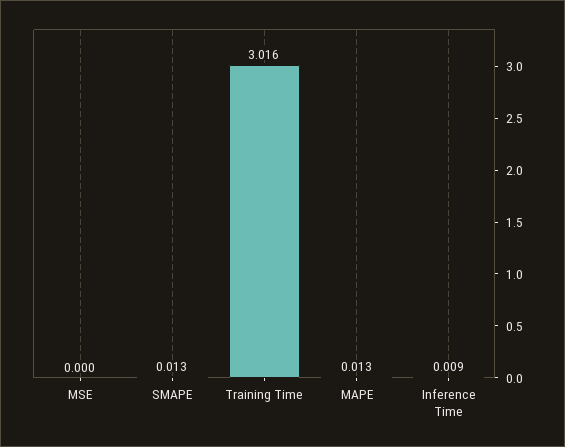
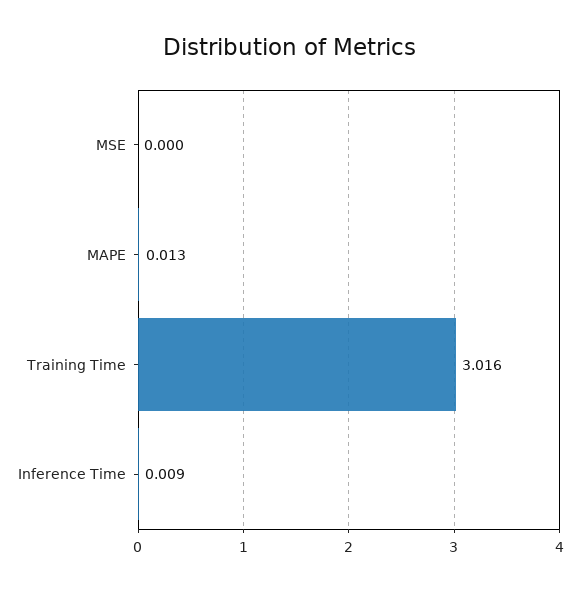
  {
    "MSE": 0,
-   "SMAPE": 0.013,
    "Training Time": 3.016,
    "MAPE": 0.013,
    "Inference Time": 0.009
  }

